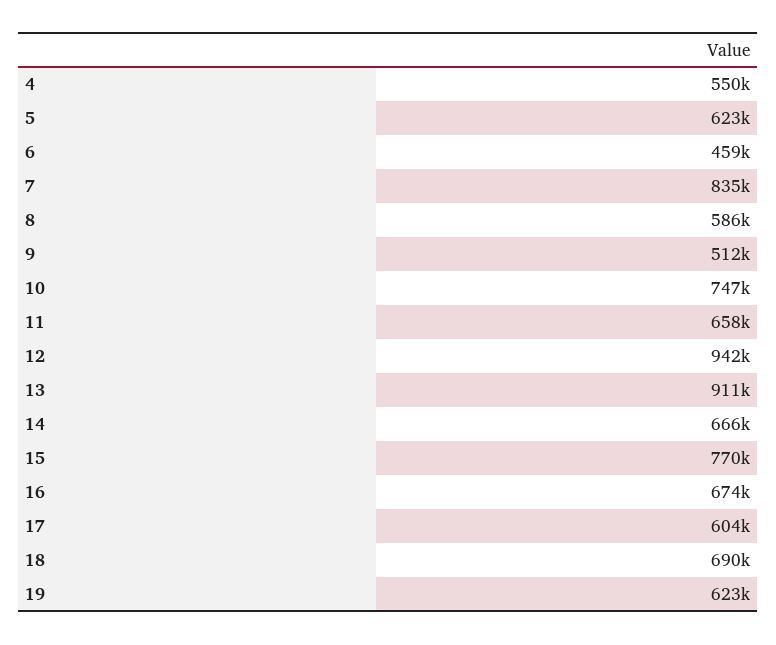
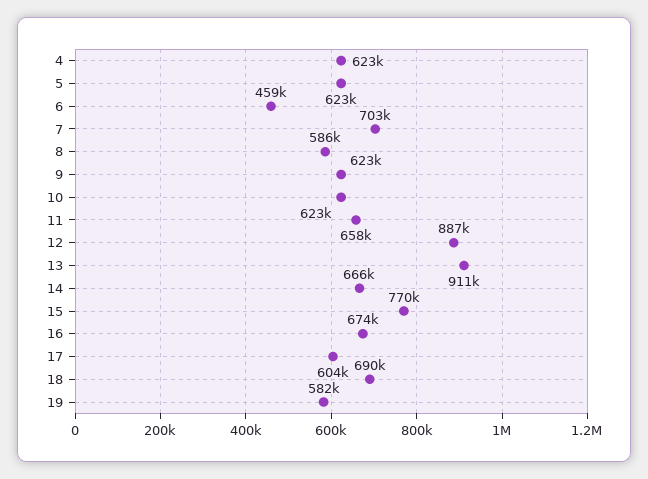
  {
-   "4": 550000,
+   "4": 623000,
    "5": 623000,
    "6": 459000,
-   "7": 835000,
+   "7": 703000,
    "8": 586000,
-   "9": 512000,
+   "9": 623000,
-   "10": 747000,
+   "10": 623000,
    "11": 658000,
-   "12": 942000,
+   "12": 887000,
    "13": 911000,
    "14": 666000,
    "15": 770000,
    "16": 674000,
    "17": 604000,
    "18": 690000,
-   "19": 623000
+   "19": 582000
  }

